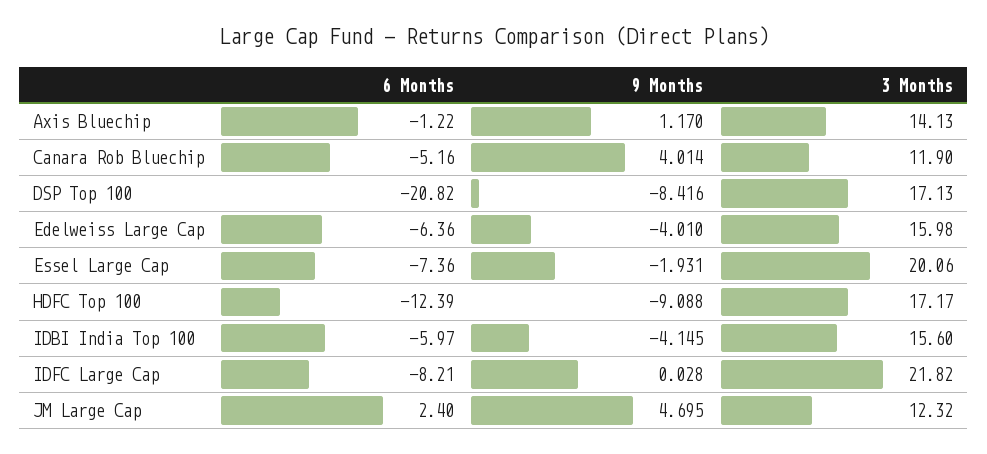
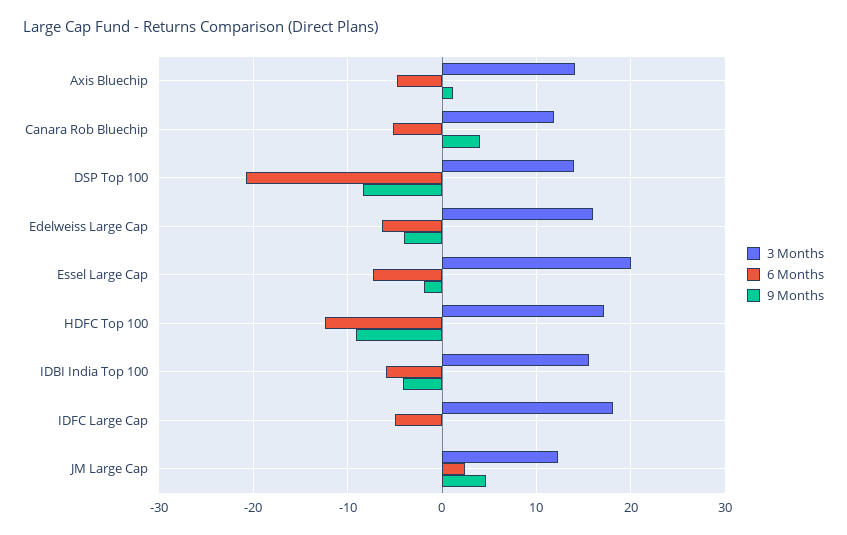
  {
    "6 Months": {
-     "Axis Bluechip": -1.22,
+     "Axis Bluechip": -5,
      "Canara Rob Bluechip": -5.16,
      "DSP Top 100": -20.82,
      "Edelweiss Large Cap": -6.36,
      "Essel Large Cap": -7.36,
      "HDFC Top 100": -12.39,
      "IDBI India Top 100": -5.97,
-     "IDFC Large Cap": -8.21,
+     "IDFC Large Cap": -5,
      "JM Large Cap": 2.4
    },
    "9 Months": {
      "Axis Bluechip": 1.17,
      "Canara Rob Bluechip": 4.014,
      "DSP Top 100": -8.416,
      "Edelweiss Large Cap": -4.01,
      "Essel Large Cap": -1.931,
      "HDFC Top 100": -9.088,
      "IDBI India Top 100": -4.145,
      "IDFC Large Cap": 0.028,
      "JM Large Cap": 4.695
    },
    "3 Months": {
      "Axis Bluechip": 14.13,
      "Canara Rob Bluechip": 11.9,
-     "DSP Top 100": 17.13,
+     "DSP Top 100": 14,
      "Edelweiss Large Cap": 15.98,
      "Essel Large Cap": 20.06,
      "HDFC Top 100": 17.17,
      "IDBI India Top 100": 15.6,
-     "IDFC Large Cap": 21.82,
+     "IDFC Large Cap": 18,
      "JM Large Cap": 12.32
    }
  }

